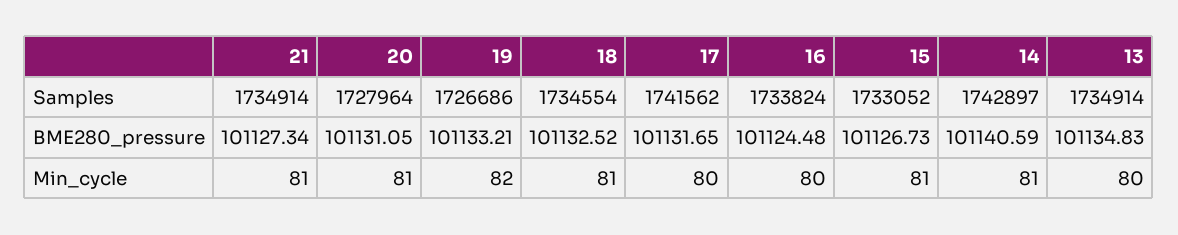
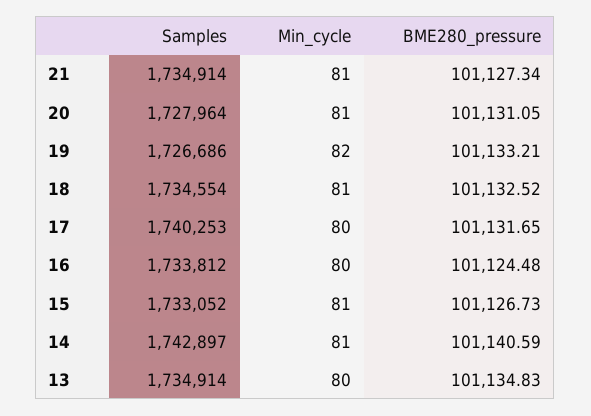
  {
    "21": {
      "Samples": 1734914,
      "BME280_pressure": 101127.34,
      "Min_cycle": 81
    },
    "20": {
      "Samples": 1727964,
      "BME280_pressure": 101131.05,
      "Min_cycle": 81
    },
    "19": {
      "Samples": 1726686,
      "BME280_pressure": 101133.21,
      "Min_cycle": 82
    },
    "18": {
      "Samples": 1734554,
      "BME280_pressure": 101132.52,
      "Min_cycle": 81
    },
    "17": {
-     "Samples": 1741562,
+     "Samples": 1740253,
      "BME280_pressure": 101131.65,
      "Min_cycle": 80
    },
    "16": {
-     "Samples": 1733824,
+     "Samples": 1733812,
      "BME280_pressure": 101124.48,
      "Min_cycle": 80
    },
    "15": {
      "Samples": 1733052,
      "BME280_pressure": 101126.73,
      "Min_cycle": 81
    },
    "14": {
      "Samples": 1742897,
      "BME280_pressure": 101140.59,
      "Min_cycle": 81
    },
    "13": {
      "Samples": 1734914,
      "BME280_pressure": 101134.83,
      "Min_cycle": 80
    }
  }

